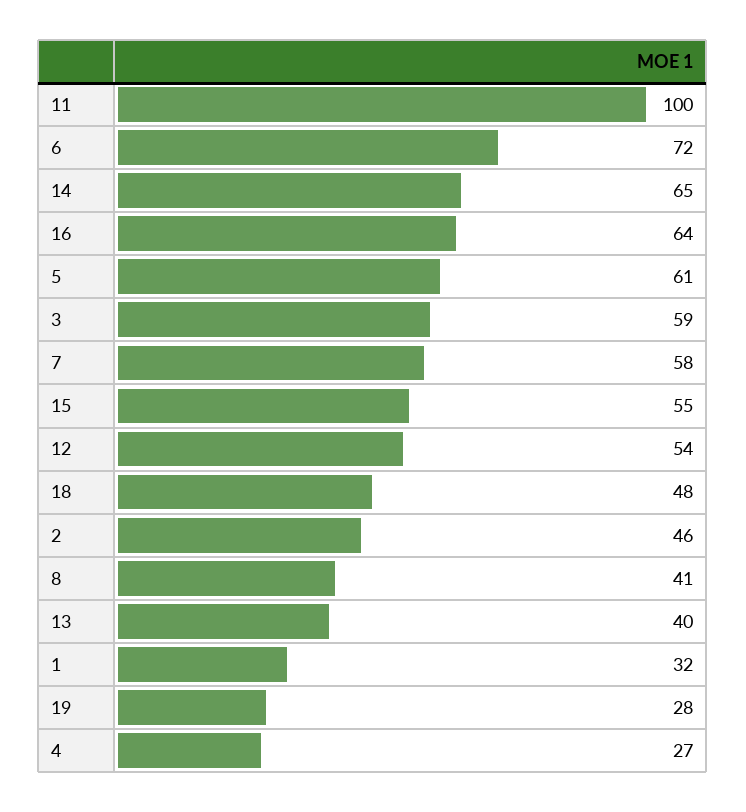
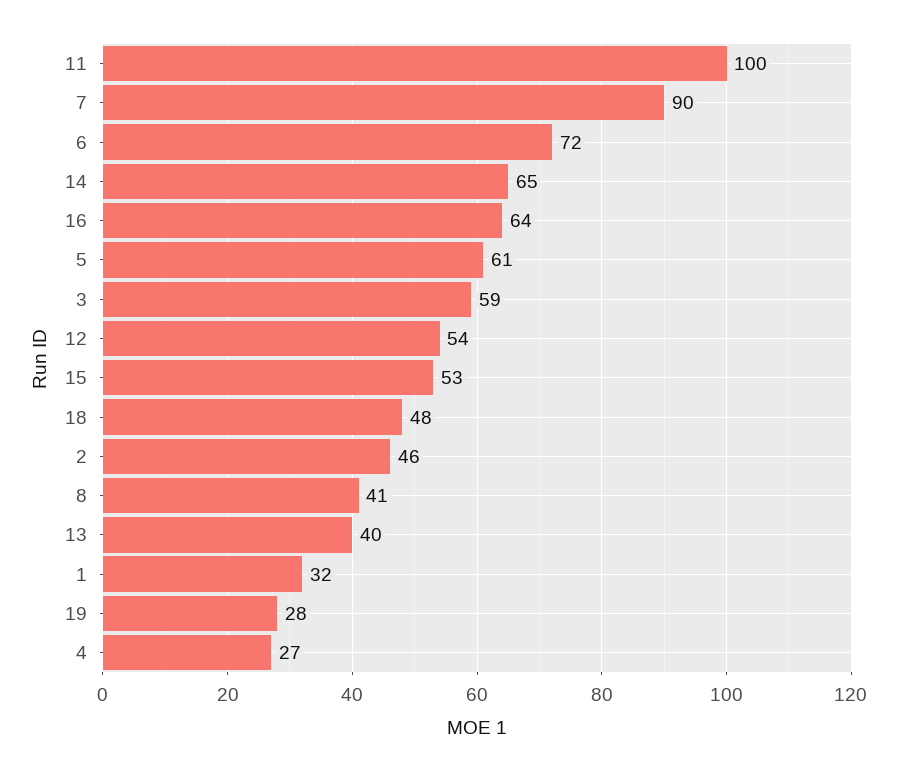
  {
    "11": 100,
    "6": 72,
    "14": 65,
    "16": 64,
    "5": 61,
    "3": 59,
-   "7": 58,
+   "7": 90,
-   "15": 55,
+   "15": 53,
    "12": 54,
    "18": 48,
    "2": 46,
    "8": 41,
    "13": 40,
    "1": 32,
    "19": 28,
    "4": 27
  }

